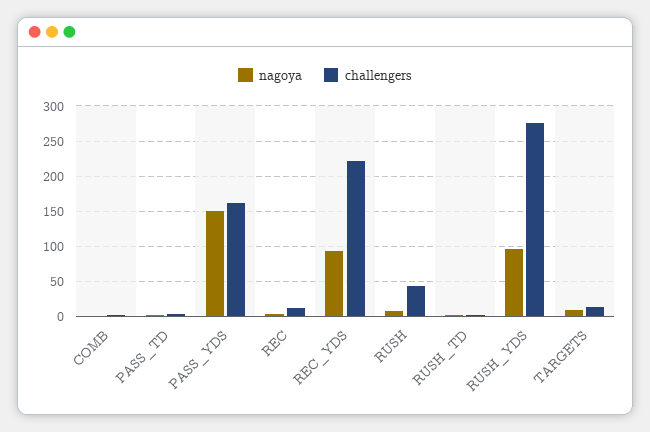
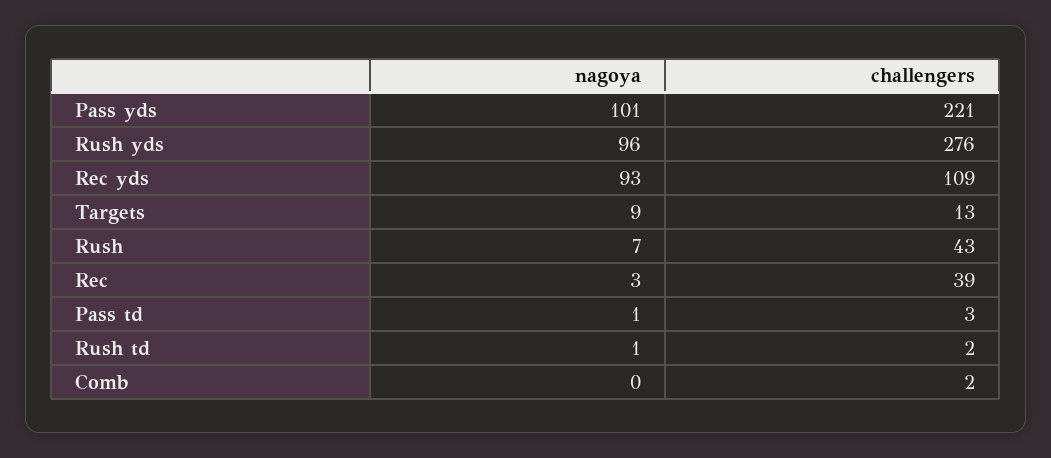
  {
    "nagoya": {
      "COMB": 0,
      "PASS_TD": 1,
-     "PASS_YDS": 150,
+     "PASS_YDS": 101,
      "REC": 3,
      "REC_YDS": 93,
      "RUSH": 7,
      "RUSH_TD": 1,
      "RUSH_YDS": 96,
      "TARGETS": 9
    },
    "challengers": {
      "COMB": 2,
      "PASS_TD": 3,
-     "PASS_YDS": 160,
+     "PASS_YDS": 221,
-     "REC": 10,
+     "REC": 39,
-     "REC_YDS": 220,
+     "REC_YDS": 109,
      "RUSH": 43,
      "RUSH_TD": 2,
      "RUSH_YDS": 276,
      "TARGETS": 13
    }
  }

